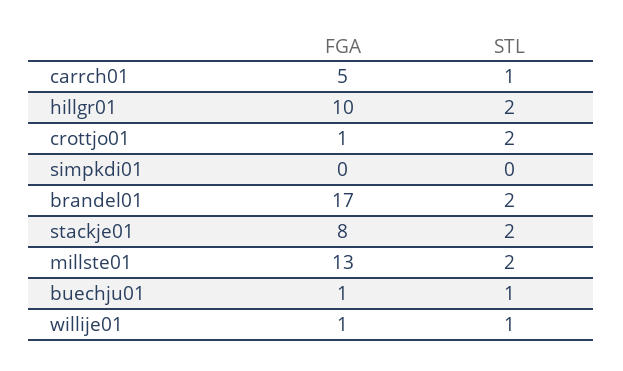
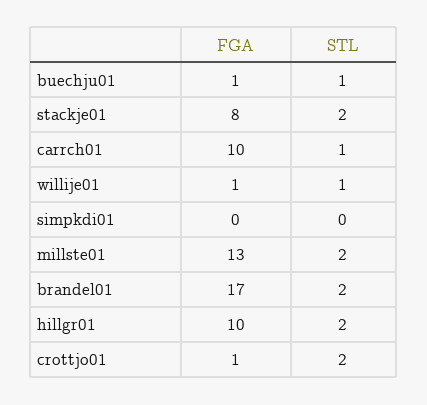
  {
    "FGA": {
-     "carrch01": 5,
+     "carrch01": 10,
      "hillgr01": 10,
      "crottjo01": 1,
      "simpkdi01": 0,
      "brandel01": 17,
      "stackje01": 8,
      "millste01": 13,
      "buechju01": 1,
      "willije01": 1
    },
    "STL": {
      "carrch01": 1,
      "hillgr01": 2,
      "crottjo01": 2,
      "simpkdi01": 0,
      "brandel01": 2,
      "stackje01": 2,
      "millste01": 2,
      "buechju01": 1,
      "willije01": 1
    }
  }

